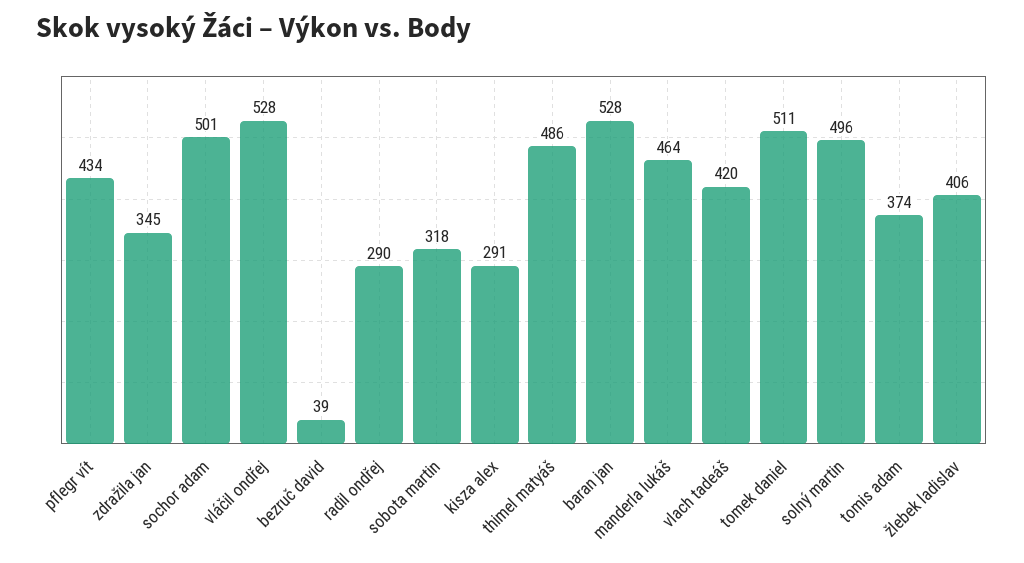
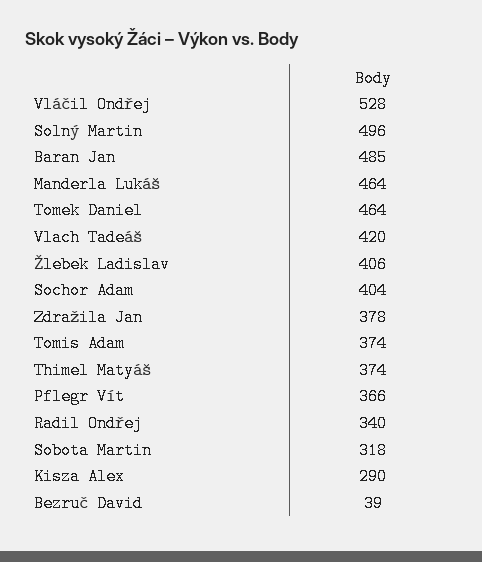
  {
-   "pflegr vít": 434,
+   "pflegr vít": 366,
-   "zdražila jan": 345,
+   "zdražila jan": 378,
-   "sochor adam": 501,
+   "sochor adam": 404,
    "vláčil ondřej": 528,
    "bezruč david": 39,
-   "radil ondřej": 290,
+   "radil ondřej": 340,
    "sobota martin": 318,
-   "kisza alex": 291,
+   "kisza alex": 290,
-   "thimel matyáš": 486,
+   "thimel matyáš": 374,
-   "baran jan": 528,
+   "baran jan": 485,
    "manderla lukáš": 464,
    "vlach tadeáš": 420,
-   "tomek daniel": 511,
+   "tomek daniel": 464,
    "solný martin": 496,
    "tomis adam": 374,
    "žlebek ladislav": 406
  }

